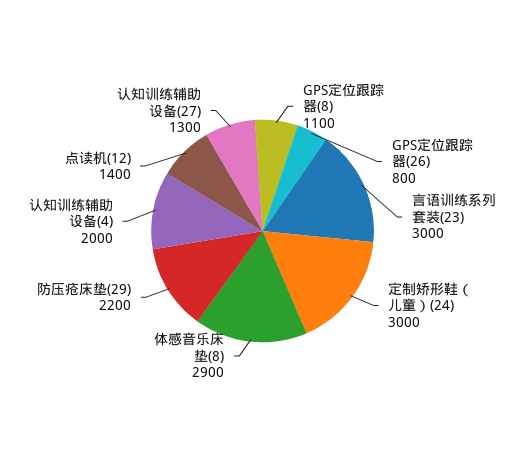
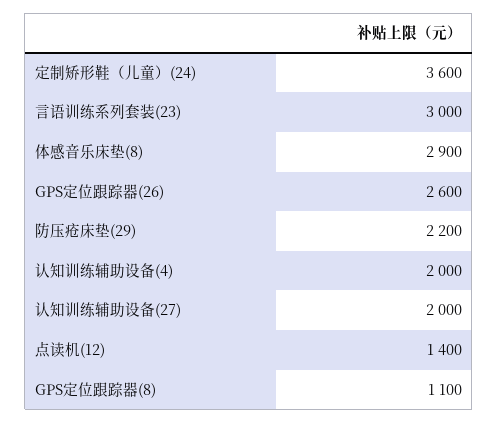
  {
    "GPS定位跟踪器(8)": 1100,
-   "GPS定位跟踪器(26)": 800,
+   "GPS定位跟踪器(26)": 2600,
    "言语训练系列套装(23)": 3000,
-   "定制矫形鞋（儿童）(24)": 3000,
+   "定制矫形鞋（儿童）(24)": 3600,
    "体感音乐床垫(8)": 2900,
    "防压疮床垫(29)": 2200,
    "认知训练辅助设备(4)": 2000,
    "点读机(12)": 1400,
-   "认知训练辅助设备(27)": 1300
+   "认知训练辅助设备(27)": 2000
  }

